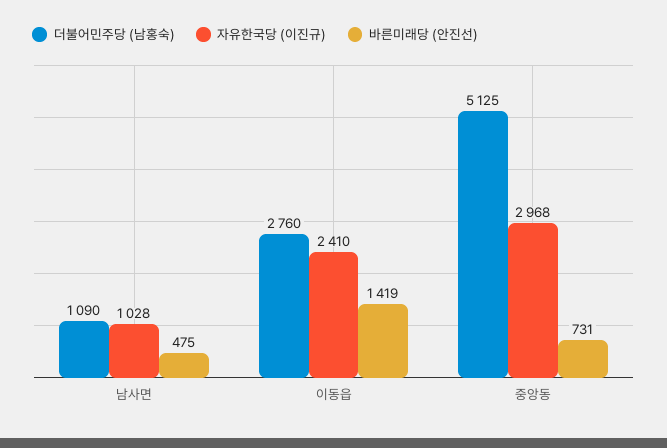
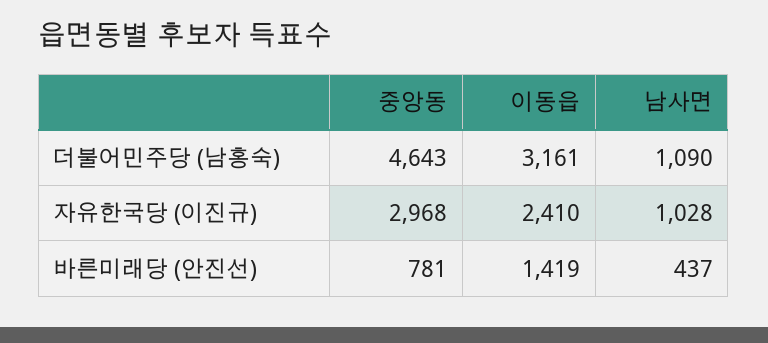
  {
    "더불어민주당 (남홍숙)": {
      "남사면": 1090,
-     "이동읍": 2760,
+     "이동읍": 3161,
-     "중앙동": 5125
+     "중앙동": 4643
    },
    "자유한국당 (이진규)": {
      "남사면": 1028,
      "이동읍": 2410,
      "중앙동": 2968
    },
    "바른미래당 (안진선)": {
-     "남사면": 475,
+     "남사면": 437,
      "이동읍": 1419,
-     "중앙동": 731
+     "중앙동": 781
    }
  }

